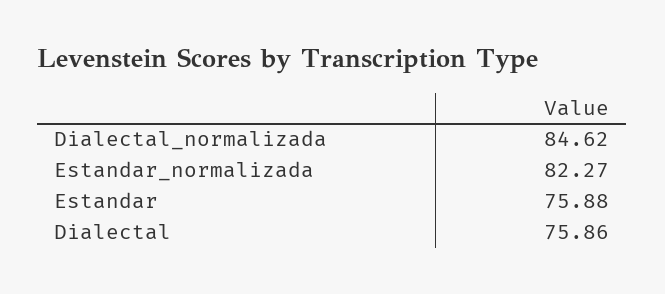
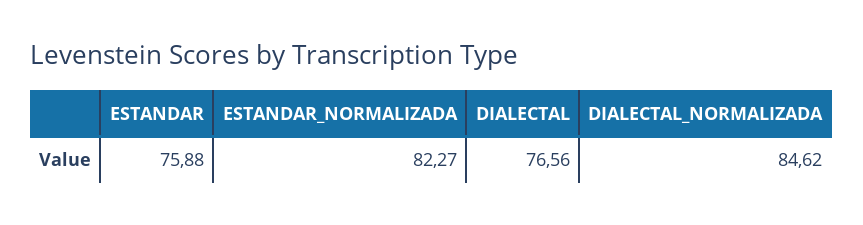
  {
    "Dialectal_normalizada": 84.62,
    "Estandar_normalizada": 82.27,
    "Estandar": 75.88,
-   "Dialectal": 75.86
+   "Dialectal": 76.56
  }

